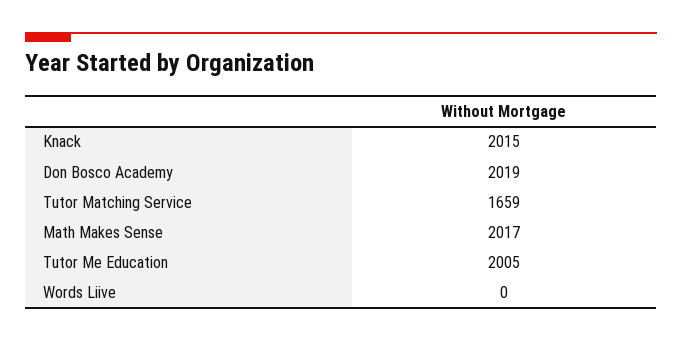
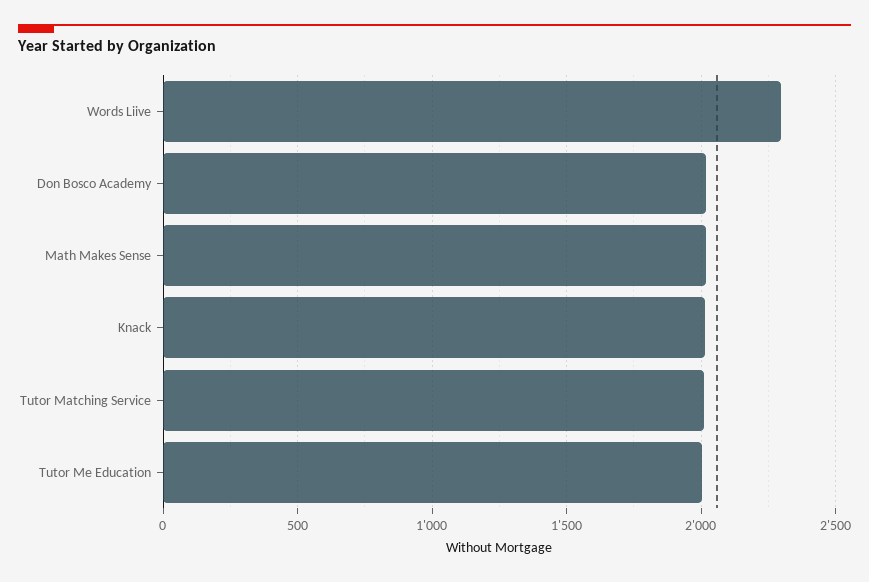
  {
    "Knack": 2015,
    "Don Bosco Academy": 2019,
-   "Tutor Matching Service": 1659,
+   "Tutor Matching Service": 2000,
    "Math Makes Sense": 2017,
    "Tutor Me Education": 2005,
-   "Words Liive": 0
+   "Words Liive": 2300
  }

